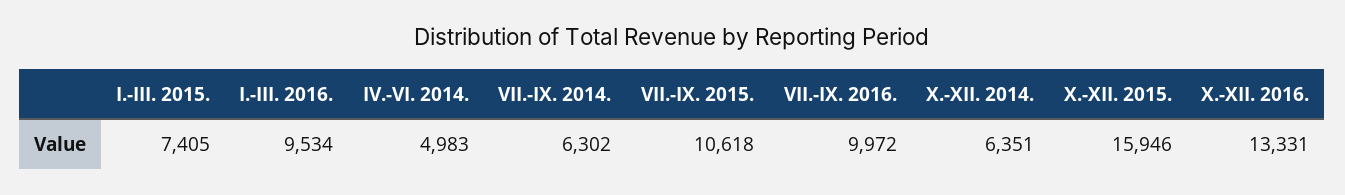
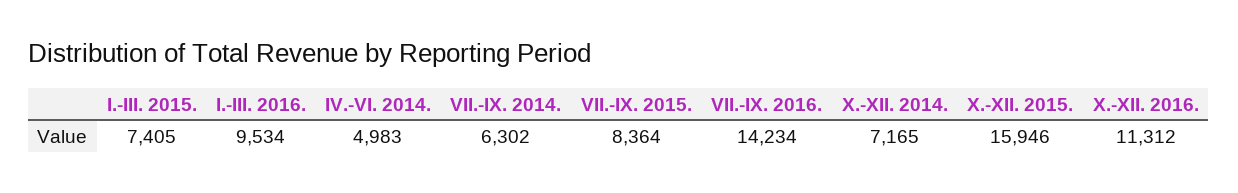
  {
    "I.-III. 2015.": 7405,
    "I.-III. 2016.": 9534,
    "IV.-VI. 2014.": 4983,
    "VII.-IX. 2014.": 6302,
-   "VII.-IX. 2015.": 10618,
+   "VII.-IX. 2015.": 8364,
-   "VII.-IX. 2016.": 9972,
+   "VII.-IX. 2016.": 14234,
-   "X.-XII. 2014.": 6351,
+   "X.-XII. 2014.": 7165,
    "X.-XII. 2015.": 15946,
-   "X.-XII. 2016.": 13331
+   "X.-XII. 2016.": 11312
  }

